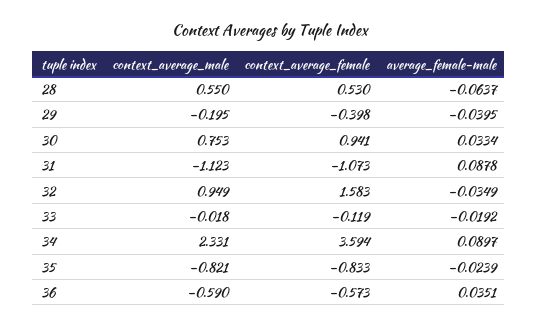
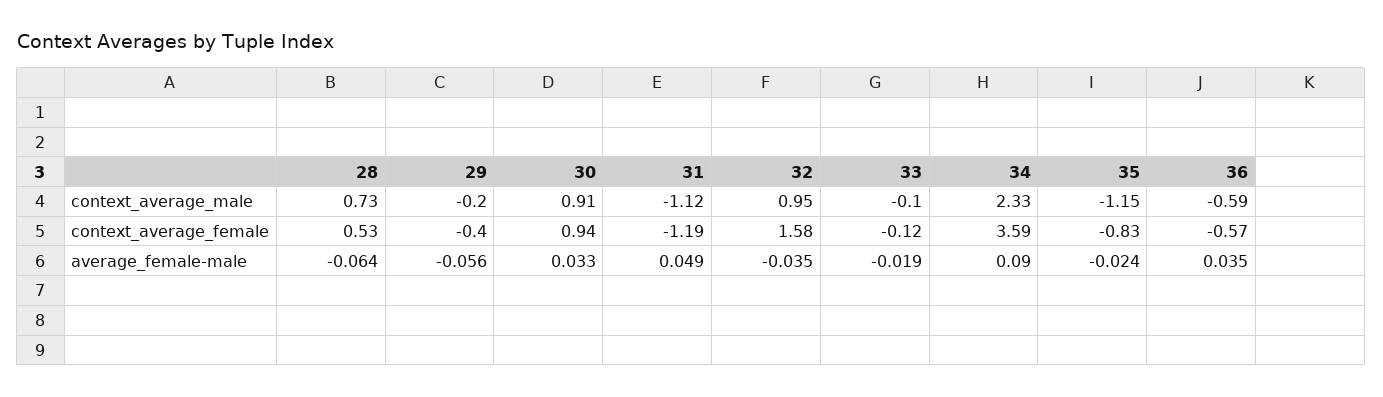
  {
    "context_average_male": {
-     "28": 0.55,
+     "28": 0.73,
      "29": -0.195,
-     "30": 0.753,
+     "30": 0.91,
      "31": -1.123,
      "32": 0.949,
-     "33": -0.018,
+     "33": -0.1,
      "34": 2.331,
-     "35": -0.821,
+     "35": -1.15,
      "36": -0.59
    },
    "context_average_female": {
      "28": 0.53,
      "29": -0.398,
      "30": 0.941,
-     "31": -1.073,
+     "31": -1.19,
      "32": 1.583,
      "33": -0.119,
      "34": 3.594,
      "35": -0.833,
      "36": -0.573
    },
    "average_female-male": {
      "28": -0.0637,
-     "29": -0.0395,
+     "29": -0.056,
      "30": 0.0334,
-     "31": 0.0878,
+     "31": 0.049,
      "32": -0.0349,
      "33": -0.0192,
      "34": 0.0897,
      "35": -0.0239,
      "36": 0.0351
    }
  }

